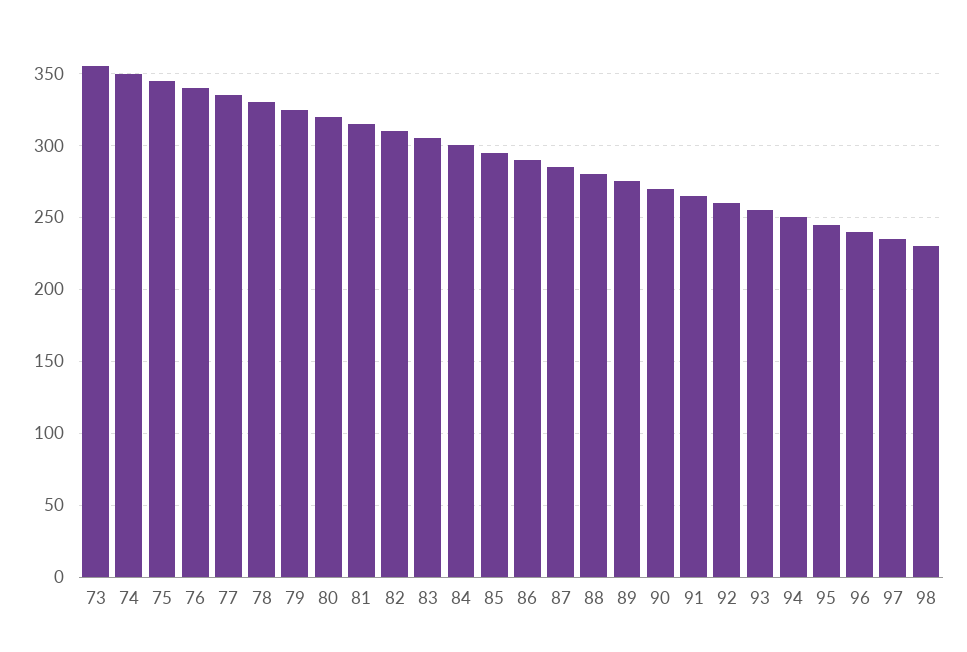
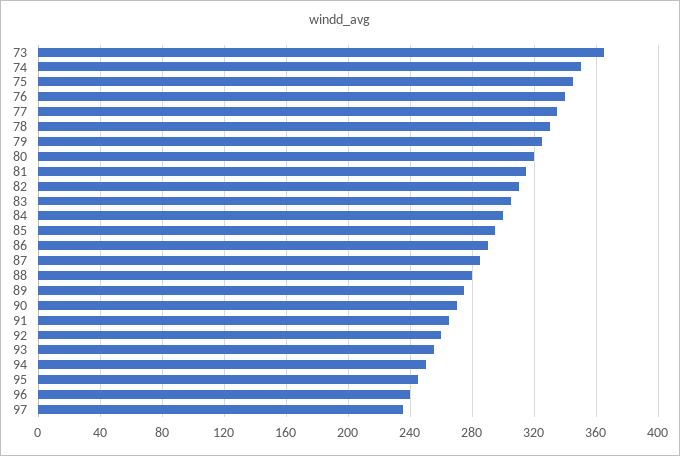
  {
-   "73": 355,
+   "73": 365,
    "74": 350,
    "75": 345,
    "76": 340,
    "77": 335,
    "78": 330,
    "79": 325,
    "80": 320,
    "81": 315,
    "82": 310,
    "83": 305,
    "84": 300,
    "85": 295,
    "86": 290,
    "87": 285,
    "88": 280,
    "89": 275,
    "90": 270,
    "91": 265,
    "92": 260,
    "93": 255,
    "94": 250,
    "95": 245,
    "96": 240,
-   "97": 235,
+   "97": 235
-   "98": 230
  }

